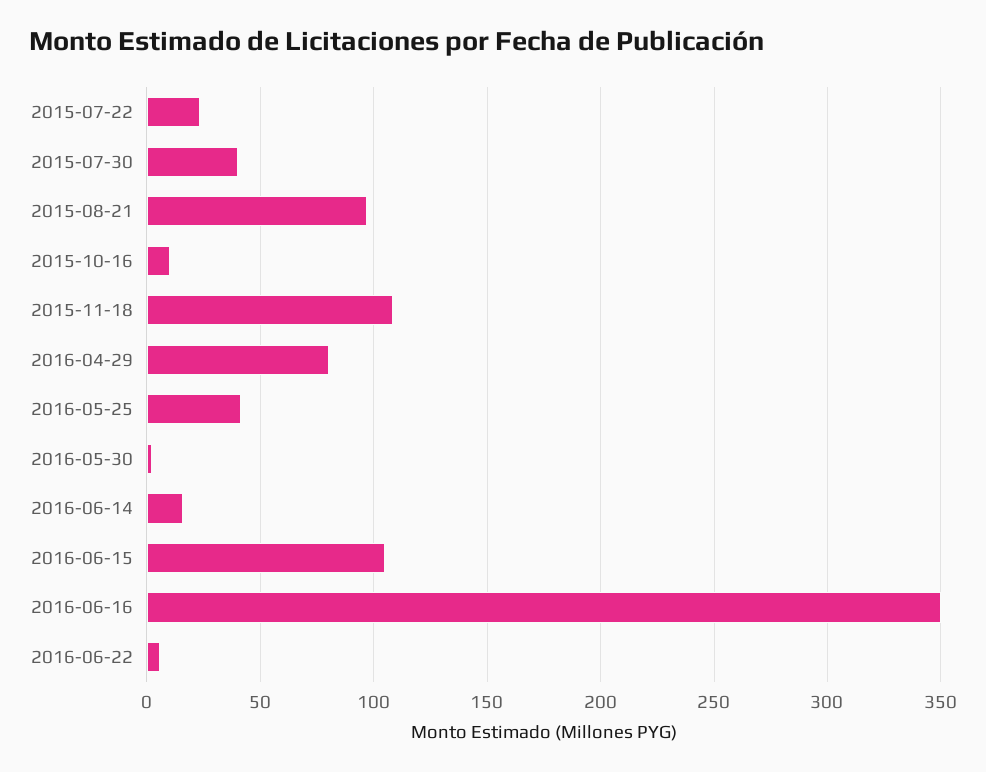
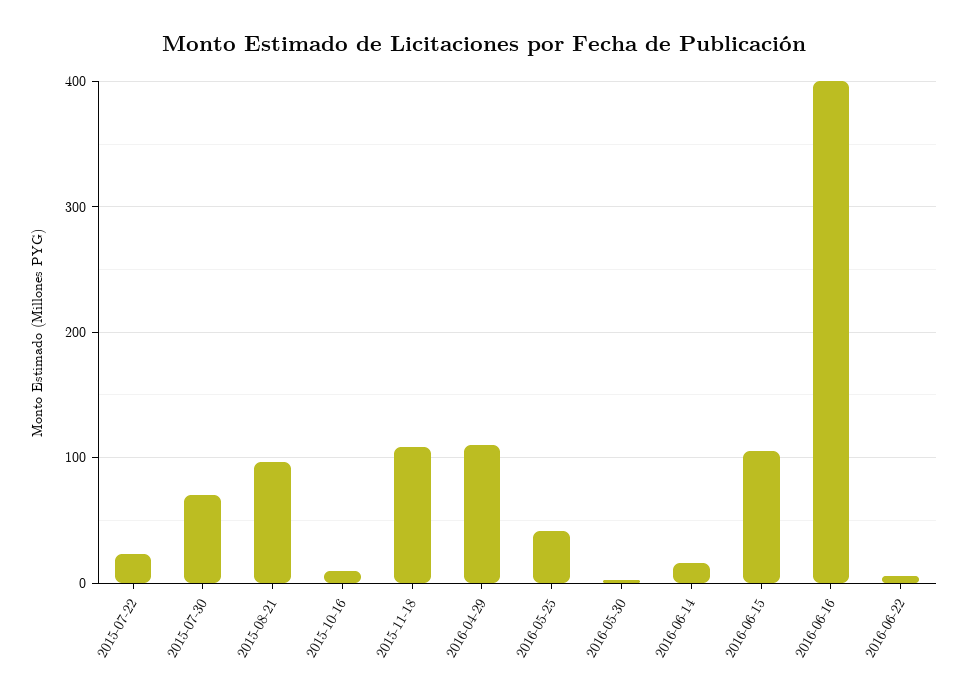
  {
    "2015-07-22": 25,
-   "2015-07-30": 40,
+   "2015-07-30": 70,
    "2015-08-21": 95,
    "2015-10-16": 10,
    "2015-11-18": 110,
-   "2016-04-29": 80,
+   "2016-04-29": 110,
    "2016-05-25": 40,
    "2016-05-30": 0,
    "2016-06-14": 15,
    "2016-06-15": 105,
-   "2016-06-16": 350,
+   "2016-06-16": 400,
    "2016-06-22": 5
  }

